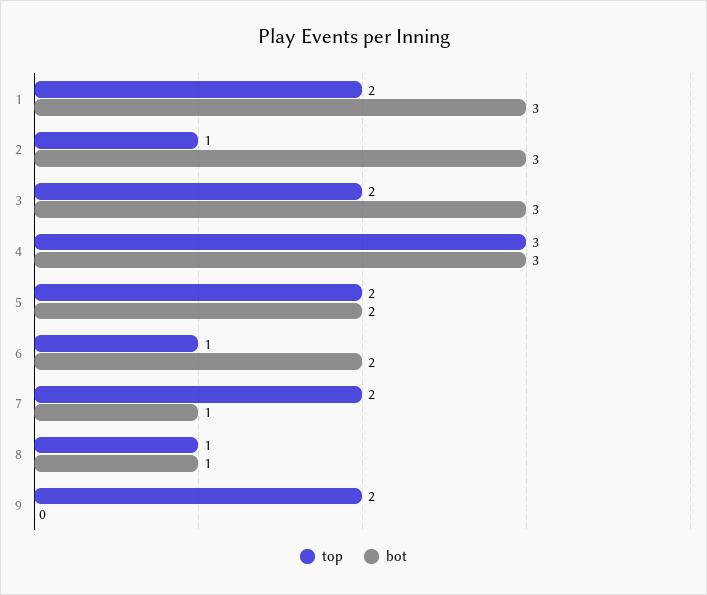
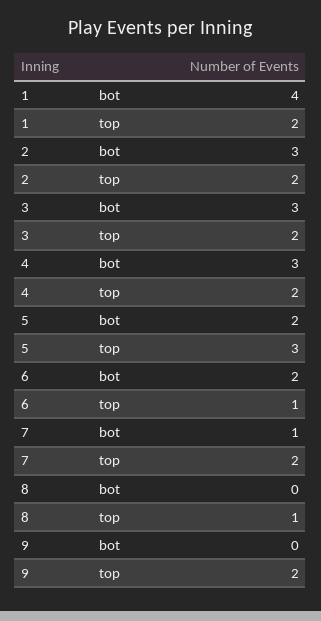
  {
    "top": {
      "1": 2,
-     "2": 1,
+     "2": 2,
      "3": 2,
-     "4": 3,
+     "4": 2,
-     "5": 2,
+     "5": 3,
      "6": 1,
      "7": 2,
      "8": 1,
      "9": 2
    },
    "bot": {
-     "1": 3,
+     "1": 4,
      "2": 3,
      "3": 3,
      "4": 3,
      "5": 2,
      "6": 2,
      "7": 1,
-     "8": 1,
+     "8": 0,
      "9": 0
    }
  }

